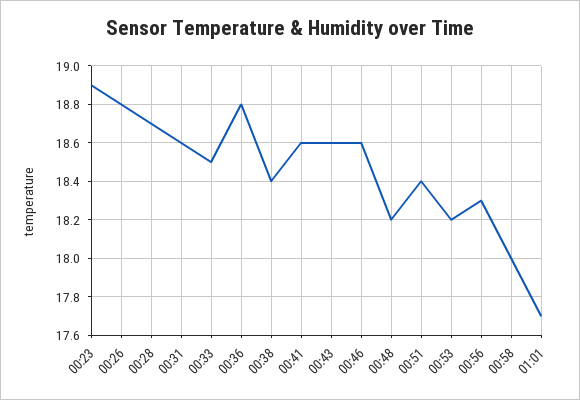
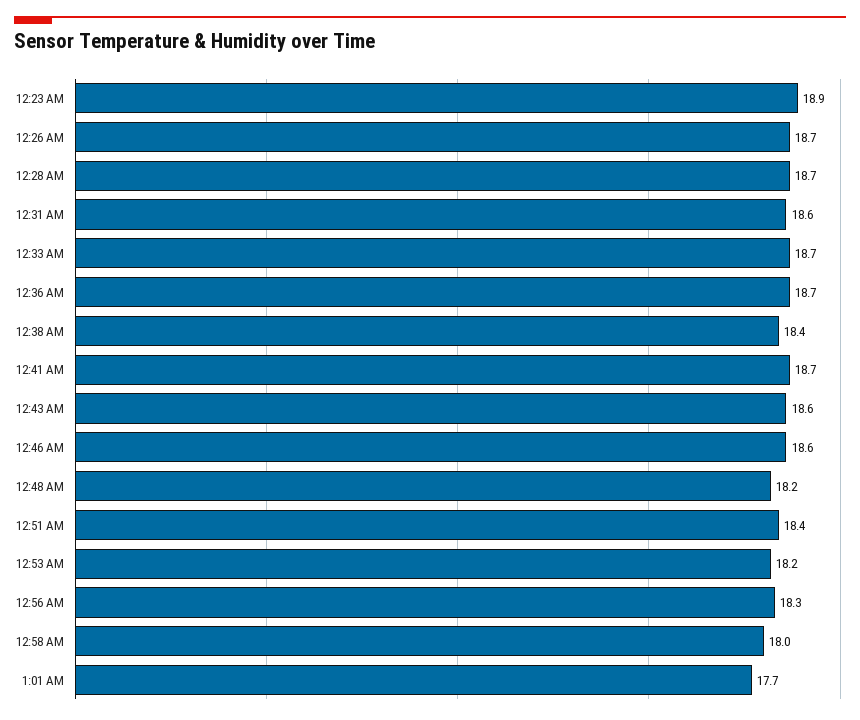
  {
    "00:23": 18.9,
-   "00:26": 18.8,
+   "00:26": 18.7,
    "00:28": 18.7,
    "00:31": 18.6,
-   "00:33": 18.5,
+   "00:33": 18.7,
-   "00:36": 18.8,
+   "00:36": 18.7,
    "00:38": 18.4,
-   "00:41": 18.6,
+   "00:41": 18.7,
    "00:43": 18.6,
    "00:46": 18.6,
    "00:48": 18.2,
    "00:51": 18.4,
    "00:53": 18.2,
    "00:56": 18.3,
    "00:58": 18,
    "01:01": 17.7
  }

